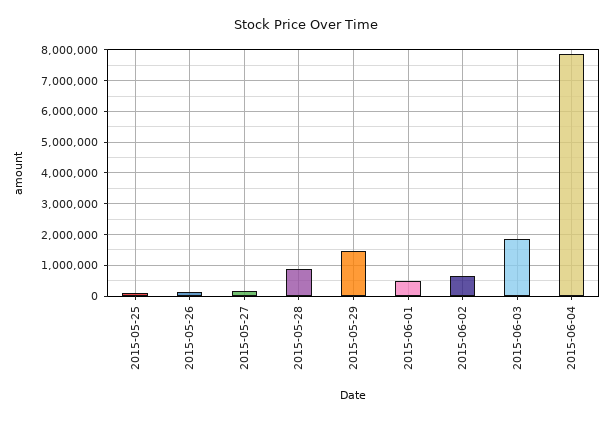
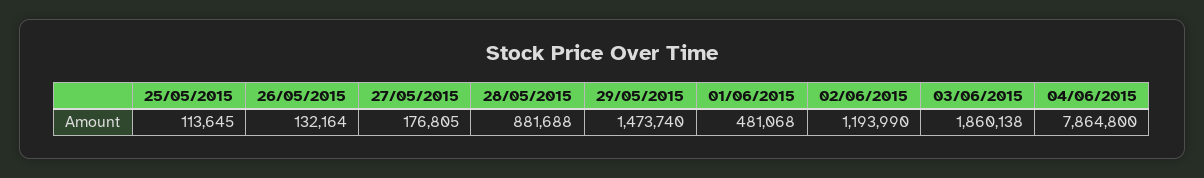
  {
    "2015-05-25": 113645,
    "2015-05-26": 132164,
    "2015-05-27": 176805,
    "2015-05-28": 881688,
    "2015-05-29": 1473740,
    "2015-06-01": 481068,
-   "2015-06-02": 600000,
+   "2015-06-02": 1193990,
    "2015-06-03": 1860138,
    "2015-06-04": 7864800
  }

